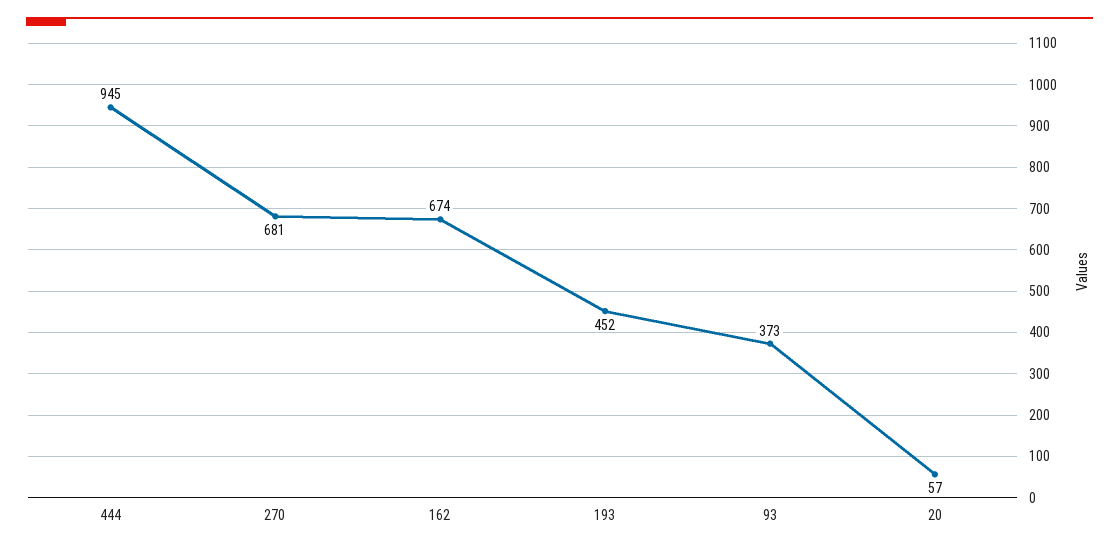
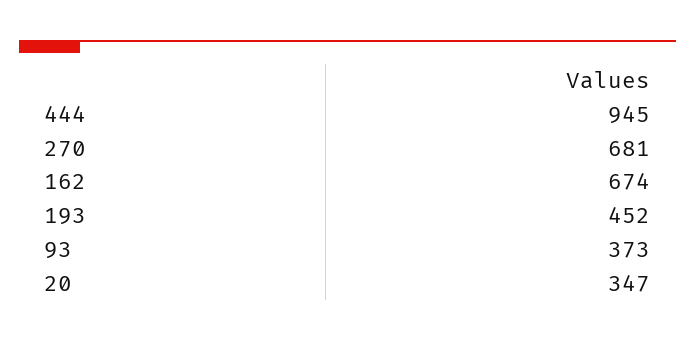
  {
    "444": 945,
    "270": 681,
    "162": 674,
    "193": 452,
    "93": 373,
-   "20": 57
+   "20": 347
  }

